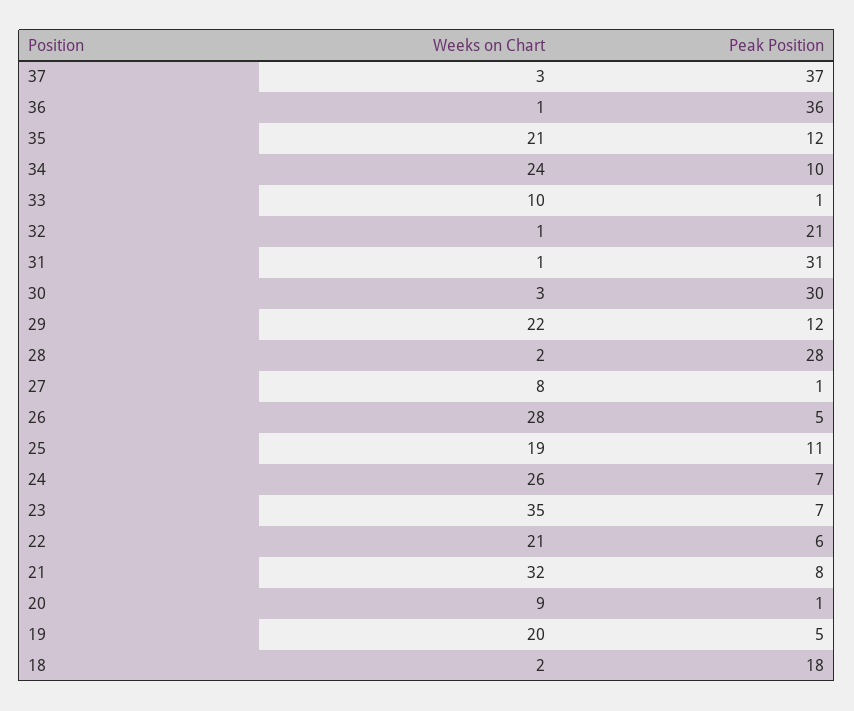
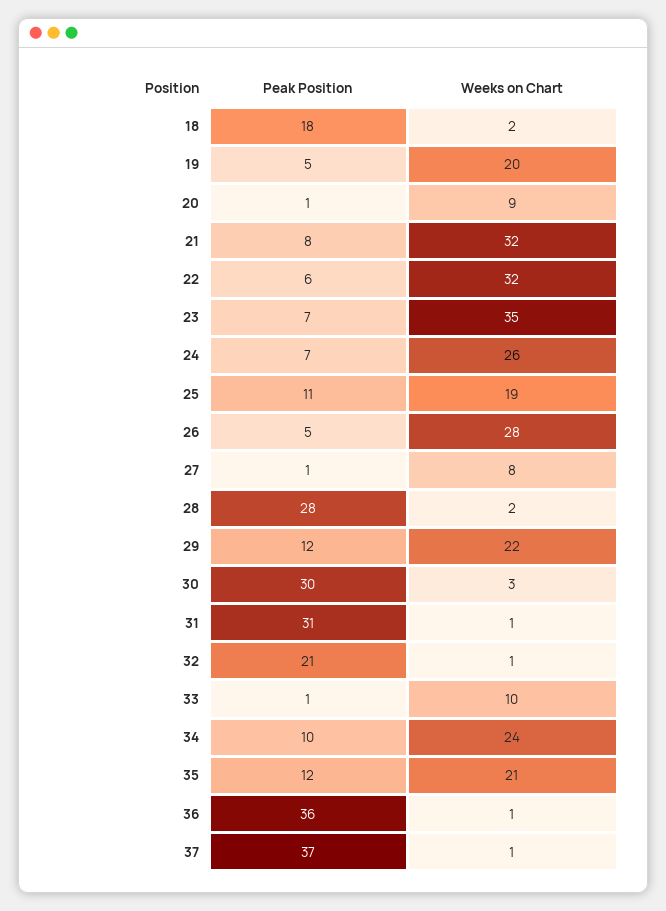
  {
    "Weeks on Chart": {
-     "37": 3,
+     "37": 1,
      "36": 1,
      "35": 21,
      "34": 24,
      "33": 10,
      "32": 1,
      "31": 1,
      "30": 3,
      "29": 22,
      "28": 2,
      "27": 8,
      "26": 28,
      "25": 19,
      "24": 26,
      "23": 35,
-     "22": 21,
+     "22": 32,
      "21": 32,
      "20": 9,
      "19": 20,
      "18": 2
    },
    "Peak Position": {
      "37": 37,
      "36": 36,
      "35": 12,
      "34": 10,
      "33": 1,
      "32": 21,
      "31": 31,
      "30": 30,
      "29": 12,
      "28": 28,
      "27": 1,
      "26": 5,
      "25": 11,
      "24": 7,
      "23": 7,
      "22": 6,
      "21": 8,
      "20": 1,
      "19": 5,
      "18": 18
    }
  }

